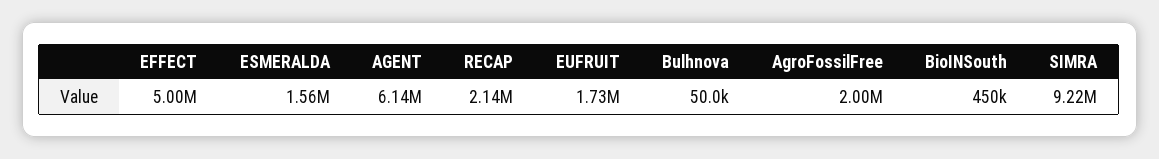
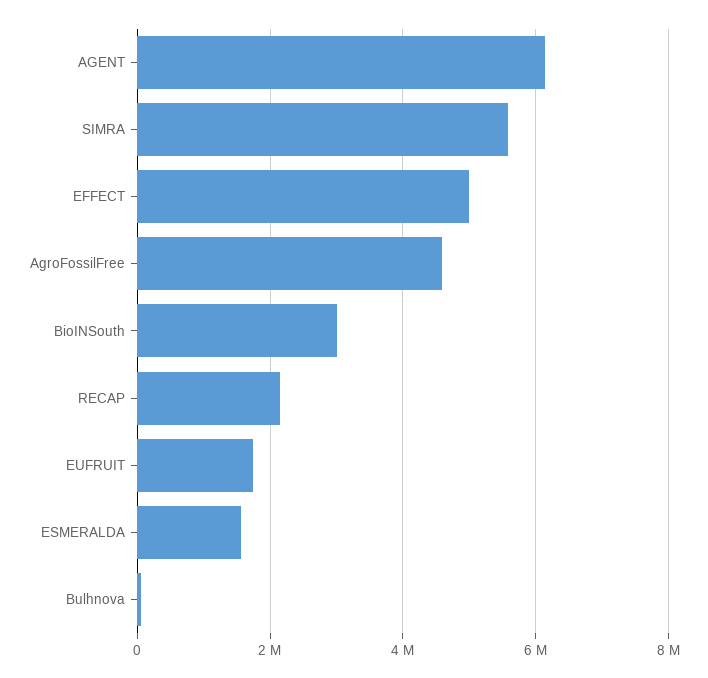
  {
    "EFFECT": 5000000,
    "ESMERALDA": 1560000,
    "AGENT": 6140000,
    "RECAP": 2140000,
    "EUFRUIT": 1730000,
    "Bulhnova": 50000,
-   "AgroFossilFree": 2000000,
+   "AgroFossilFree": 4600000,
-   "BioINSouth": 450000,
+   "BioINSouth": 3000000,
-   "SIMRA": 9220000
+   "SIMRA": 5600000
  }

